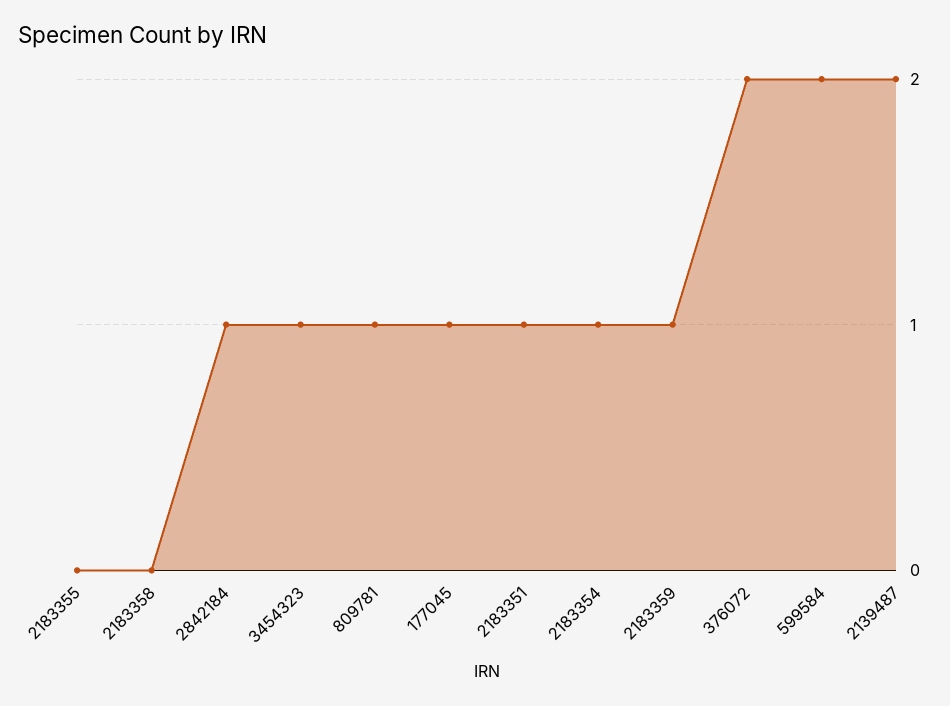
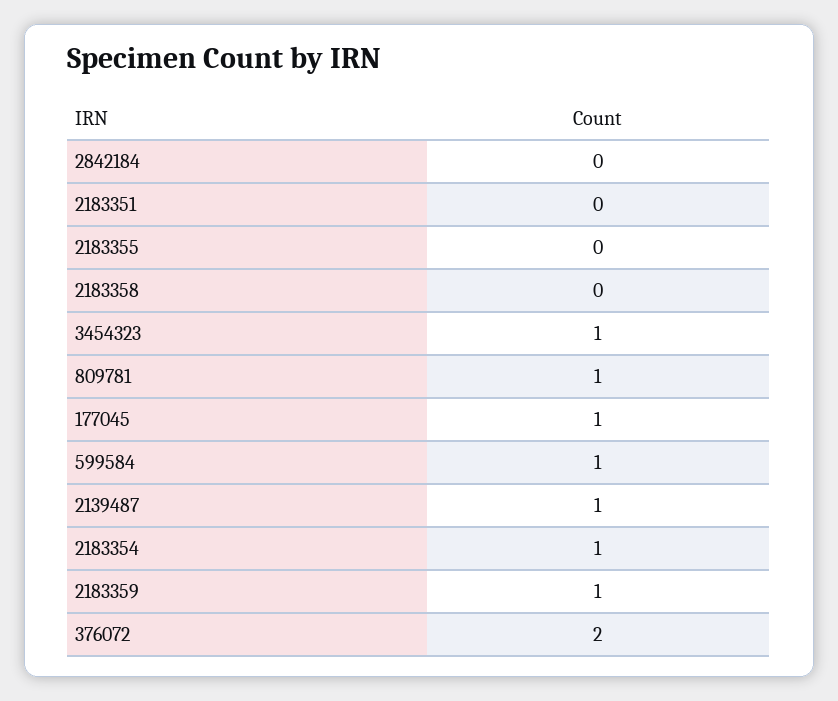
  {
    "2183355": 0,
    "2183358": 0,
-   "2842184": 1,
+   "2842184": 0,
    "3454323": 1,
    "809781": 1,
    "177045": 1,
-   "2183351": 1,
+   "2183351": 0,
    "2183354": 1,
    "2183359": 1,
    "376072": 2,
-   "599584": 2,
+   "599584": 1,
-   "2139487": 2
+   "2139487": 1
  }

